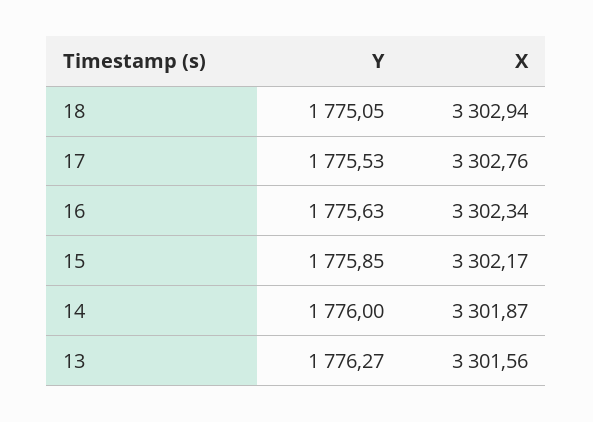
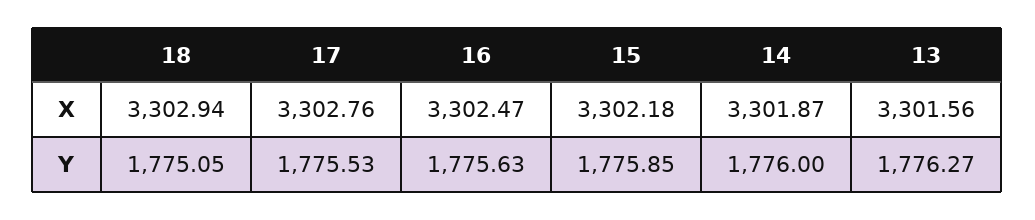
  {
    "Y": {
      "18": 1775.05,
      "17": 1775.53,
      "16": 1775.63,
      "15": 1775.85,
      "14": 1776,
      "13": 1776.27
    },
    "X": {
      "18": 3302.94,
      "17": 3302.76,
-     "16": 3302.34,
+     "16": 3302.47,
-     "15": 3302.17,
+     "15": 3302.18,
      "14": 3301.87,
      "13": 3301.56
    }
  }

